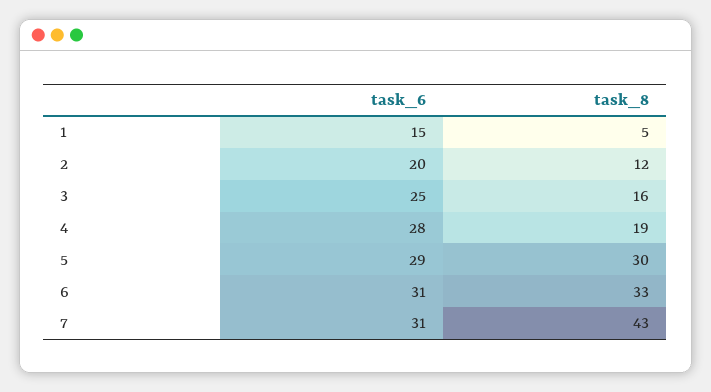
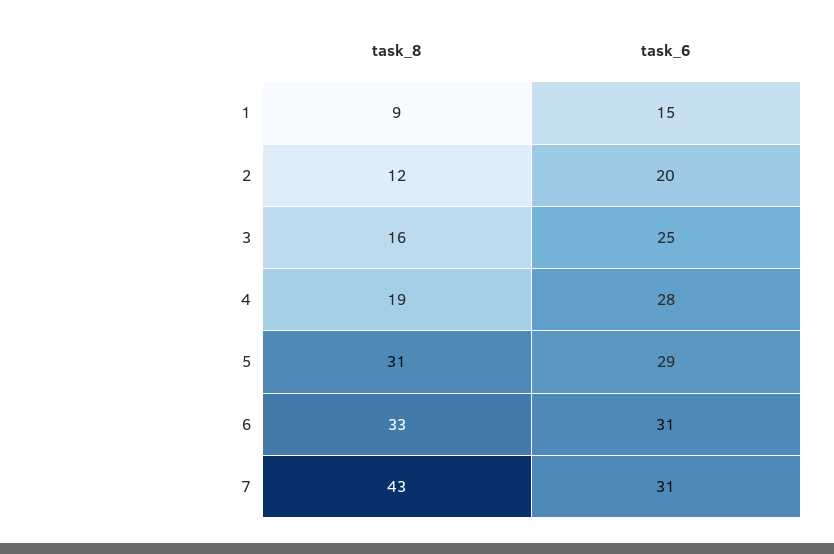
  {
    "task_6": {
      "1": 15,
      "2": 20,
      "3": 25,
      "4": 28,
      "5": 29,
      "6": 31,
      "7": 31
    },
    "task_8": {
-     "1": 5,
+     "1": 9,
      "2": 12,
      "3": 16,
      "4": 19,
-     "5": 30,
+     "5": 31,
      "6": 33,
      "7": 43
    }
  }

